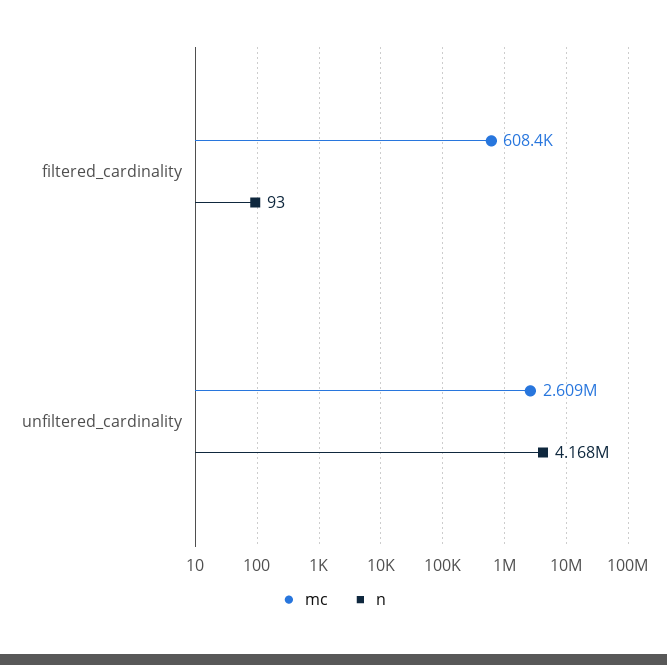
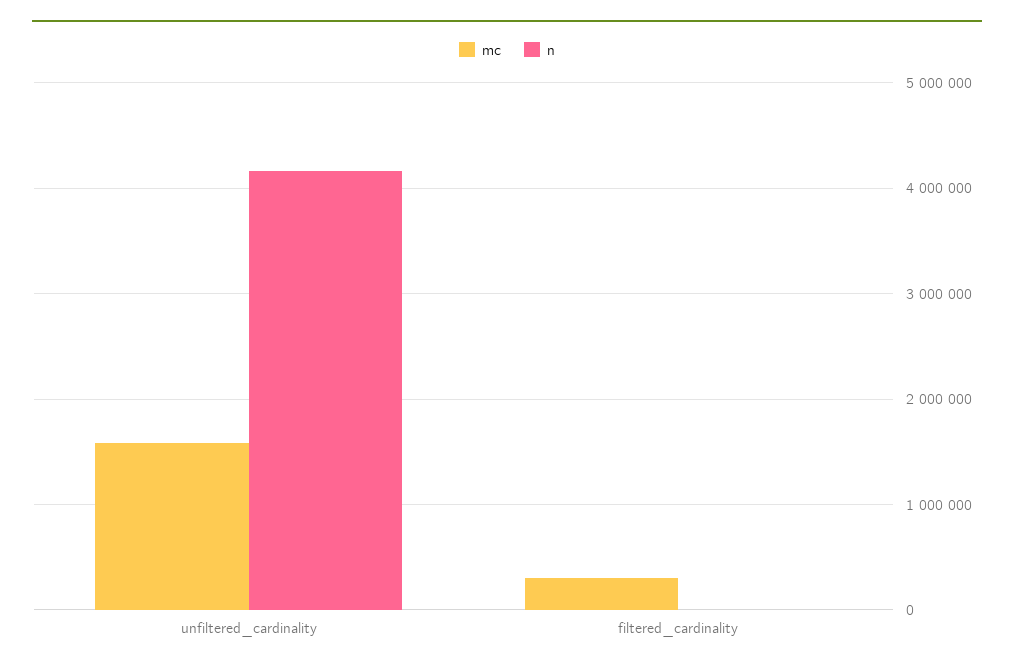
  {
    "mc": {
-     "filtered_cardinality": 608400,
+     "filtered_cardinality": 300000,
-     "unfiltered_cardinality": 2609000
+     "unfiltered_cardinality": 1600000
    },
    "n": {
      "filtered_cardinality": 93,
      "unfiltered_cardinality": 4168000
    }
  }

